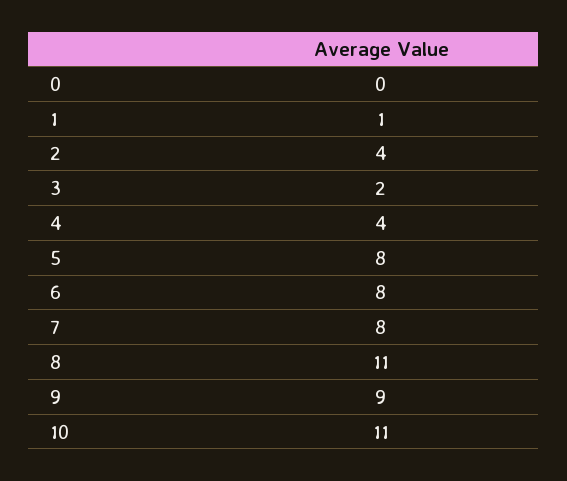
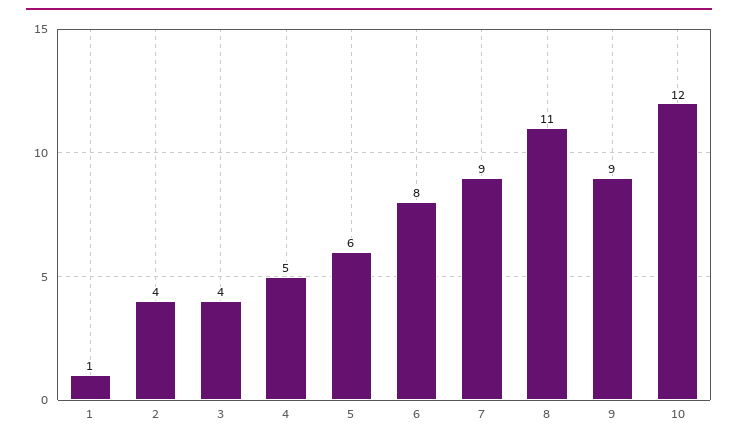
  {
-   "0": 0,
    "1": 1,
    "2": 4,
-   "3": 2,
+   "3": 4,
-   "4": 4,
+   "4": 5,
-   "5": 8,
+   "5": 6,
    "6": 8,
-   "7": 8,
+   "7": 9,
    "8": 11,
    "9": 9,
-   "10": 11
+   "10": 12
  }

